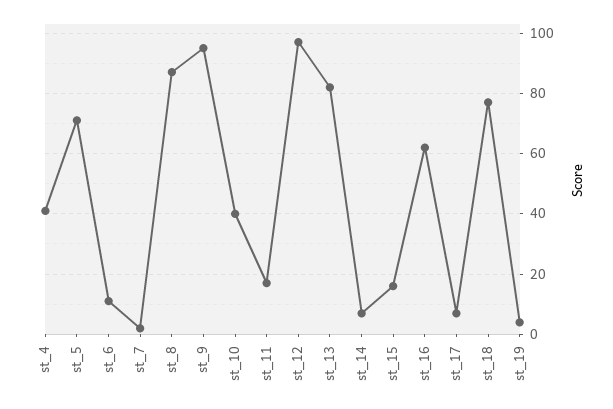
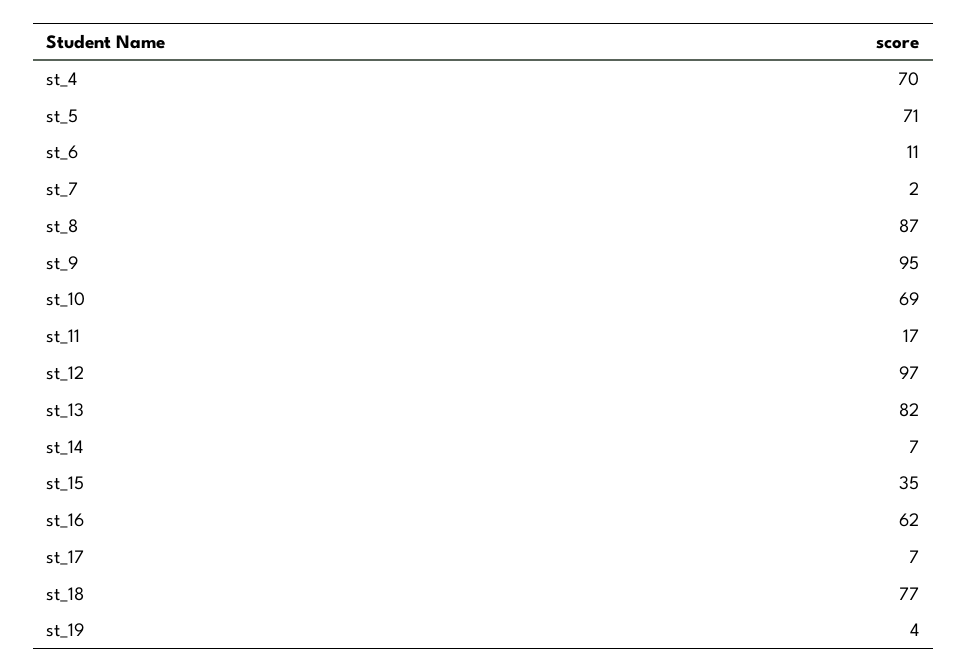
  {
-   "st_4": 40,
+   "st_4": 70,
    "st_5": 71,
    "st_6": 11,
    "st_7": 2,
    "st_8": 87,
    "st_9": 95,
-   "st_10": 40,
+   "st_10": 69,
    "st_11": 17,
    "st_12": 97,
    "st_13": 82,
    "st_14": 7,
-   "st_15": 15,
+   "st_15": 35,
    "st_16": 62,
    "st_17": 7,
    "st_18": 77,
    "st_19": 4
  }

